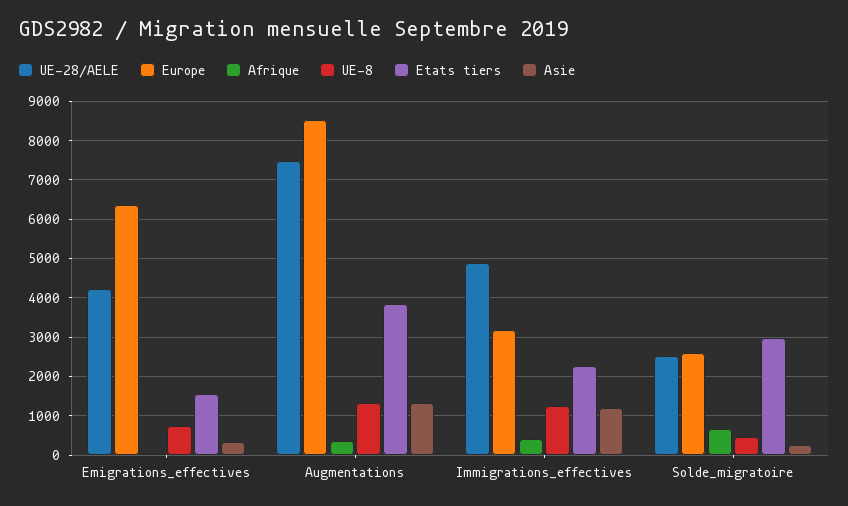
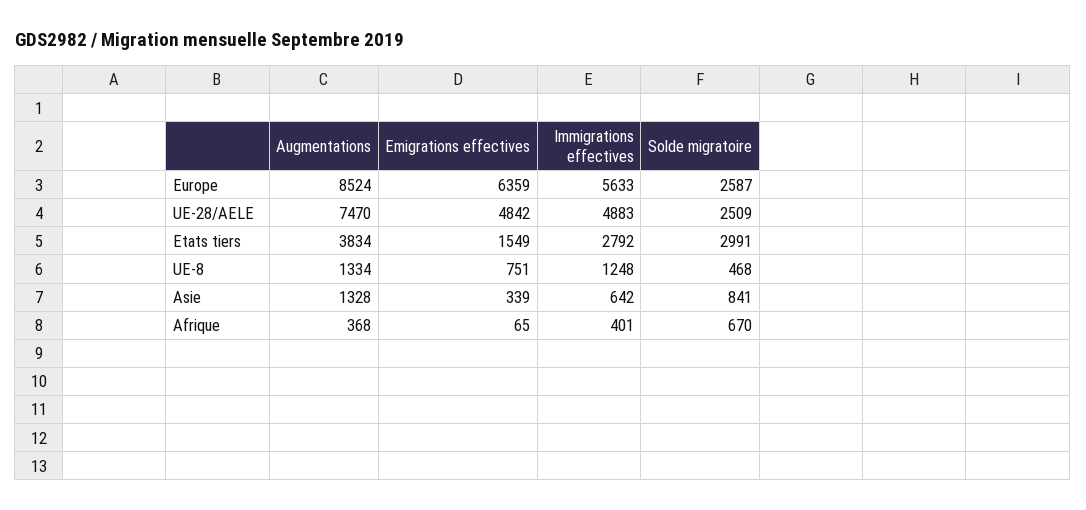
  {
    "UE-28/AELE": {
-     "Emigrations_effectives": 4200,
+     "Emigrations_effectives": 4842,
      "Augmentations": 7470,
      "Immigrations_effectives": 4883,
      "Solde_migratoire": 2509
    },
    "Europe": {
      "Emigrations_effectives": 6359,
      "Augmentations": 8524,
-     "Immigrations_effectives": 3200,
+     "Immigrations_effectives": 5633,
      "Solde_migratoire": 2587
    },
    "Afrique": {
      "Emigrations_effectives": 65,
      "Augmentations": 368,
      "Immigrations_effectives": 401,
      "Solde_migratoire": 670
    },
    "UE-8": {
      "Emigrations_effectives": 751,
      "Augmentations": 1334,
      "Immigrations_effectives": 1248,
      "Solde_migratoire": 468
    },
    "Etats tiers": {
      "Emigrations_effectives": 1549,
      "Augmentations": 3834,
-     "Immigrations_effectives": 2200,
+     "Immigrations_effectives": 2792,
      "Solde_migratoire": 2991
    },
    "Asie": {
      "Emigrations_effectives": 339,
      "Augmentations": 1328,
-     "Immigrations_effectives": 1200,
+     "Immigrations_effectives": 642,
-     "Solde_migratoire": 200
+     "Solde_migratoire": 841
    }
  }

